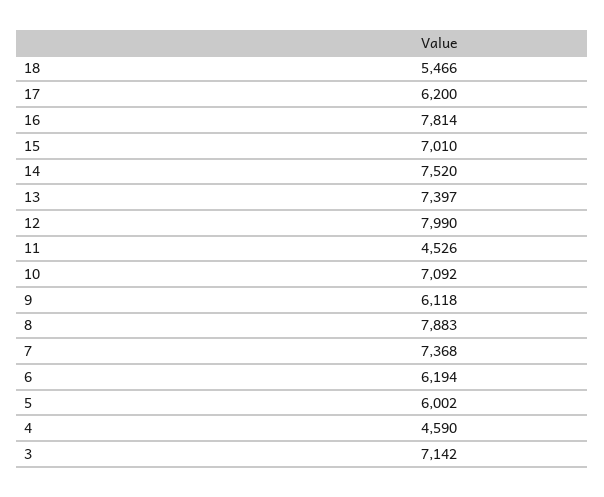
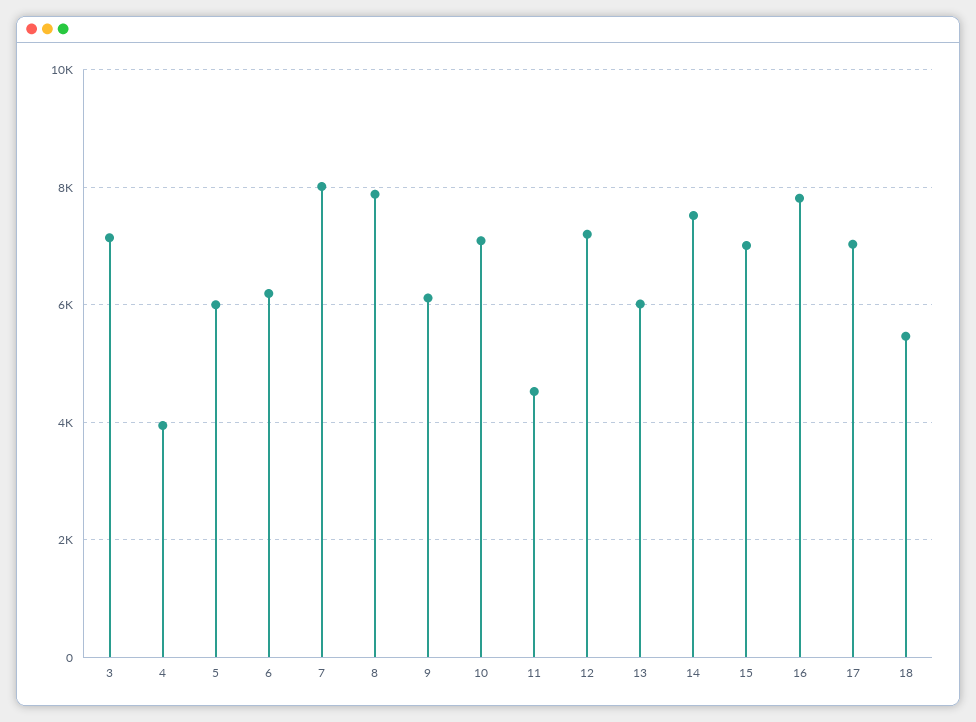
  {
    "18": 5466,
-   "17": 6200,
+   "17": 7000,
    "16": 7814,
    "15": 7010,
    "14": 7520,
-   "13": 7397,
+   "13": 6000,
-   "12": 7990,
+   "12": 7200,
    "11": 4526,
    "10": 7092,
    "9": 6118,
    "8": 7883,
-   "7": 7368,
+   "7": 8000,
    "6": 6194,
    "5": 6002,
-   "4": 4590,
+   "4": 4000,
    "3": 7142
  }

